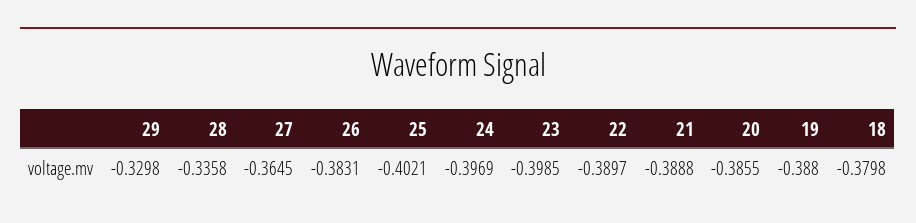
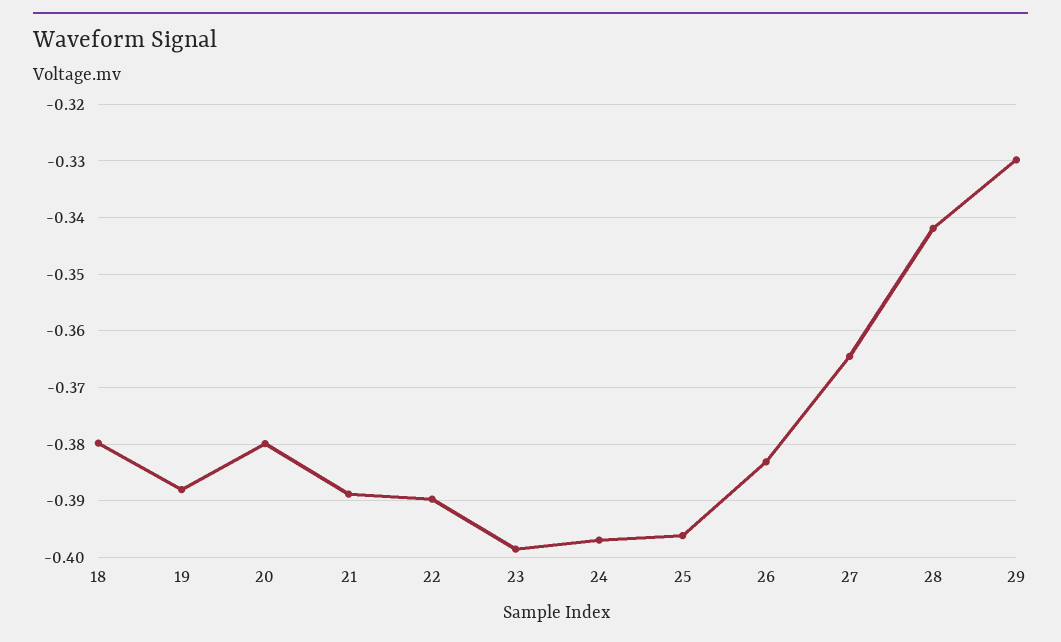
  {
    "29": -0.3298,
-   "28": -0.3358,
+   "28": -0.342,
    "27": -0.3645,
    "26": -0.3831,
-   "25": -0.4021,
+   "25": -0.396,
    "24": -0.3969,
    "23": -0.3985,
    "22": -0.3897,
    "21": -0.3888,
-   "20": -0.3855,
+   "20": -0.38,
    "19": -0.388,
    "18": -0.3798
  }

